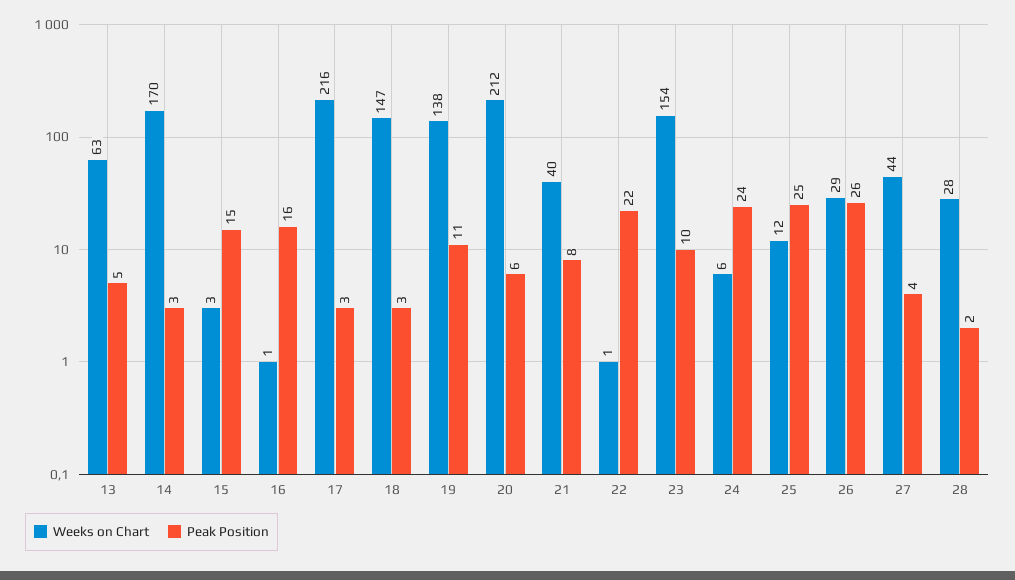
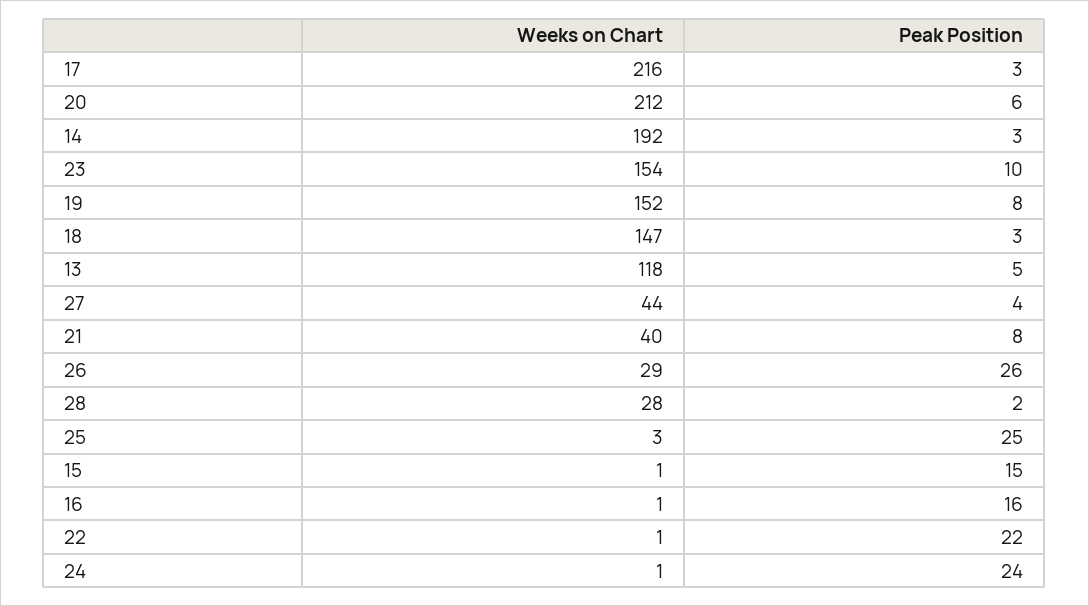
  {
    "Weeks on Chart": {
-     "13": 63,
+     "13": 118,
-     "14": 170,
+     "14": 192,
-     "15": 3,
+     "15": 1,
      "16": 1,
      "17": 216,
      "18": 147,
-     "19": 138,
+     "19": 152,
      "20": 212,
      "21": 40,
      "22": 1,
      "23": 154,
-     "24": 6,
+     "24": 1,
-     "25": 12,
+     "25": 3,
      "26": 29,
      "27": 44,
      "28": 28
    },
    "Peak Position": {
      "13": 5,
      "14": 3,
      "15": 15,
      "16": 16,
      "17": 3,
      "18": 3,
-     "19": 11,
+     "19": 8,
      "20": 6,
      "21": 8,
      "22": 22,
      "23": 10,
      "24": 24,
      "25": 25,
      "26": 26,
      "27": 4,
      "28": 2
    }
  }

